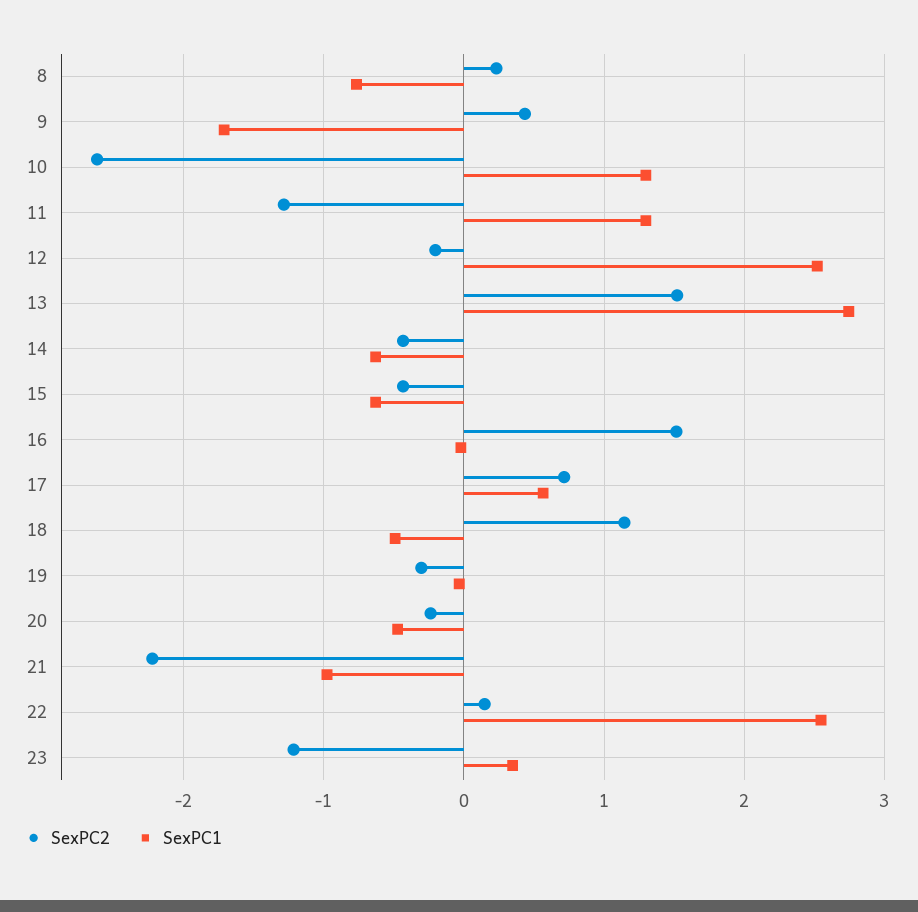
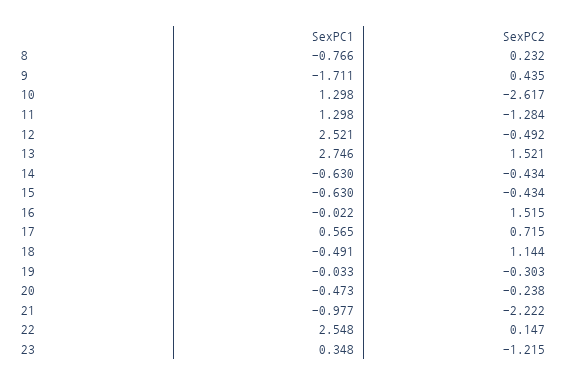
  {
    "SexPC2": {
      "8": 0.232,
      "9": 0.435,
      "10": -2.617,
      "11": -1.284,
-     "12": -0.2,
+     "12": -0.492,
      "13": 1.521,
      "14": -0.434,
      "15": -0.434,
      "16": 1.515,
      "17": 0.715,
      "18": 1.144,
      "19": -0.303,
      "20": -0.238,
      "21": -2.222,
      "22": 0.147,
      "23": -1.215
    },
    "SexPC1": {
      "8": -0.766,
      "9": -1.711,
      "10": 1.298,
      "11": 1.298,
      "12": 2.521,
      "13": 2.746,
      "14": -0.63,
      "15": -0.63,
      "16": -0.022,
      "17": 0.565,
      "18": -0.491,
      "19": -0.033,
      "20": -0.473,
      "21": -0.977,
      "22": 2.548,
      "23": 0.348
    }
  }

